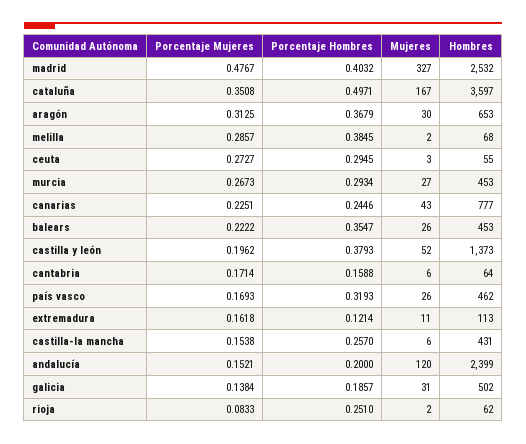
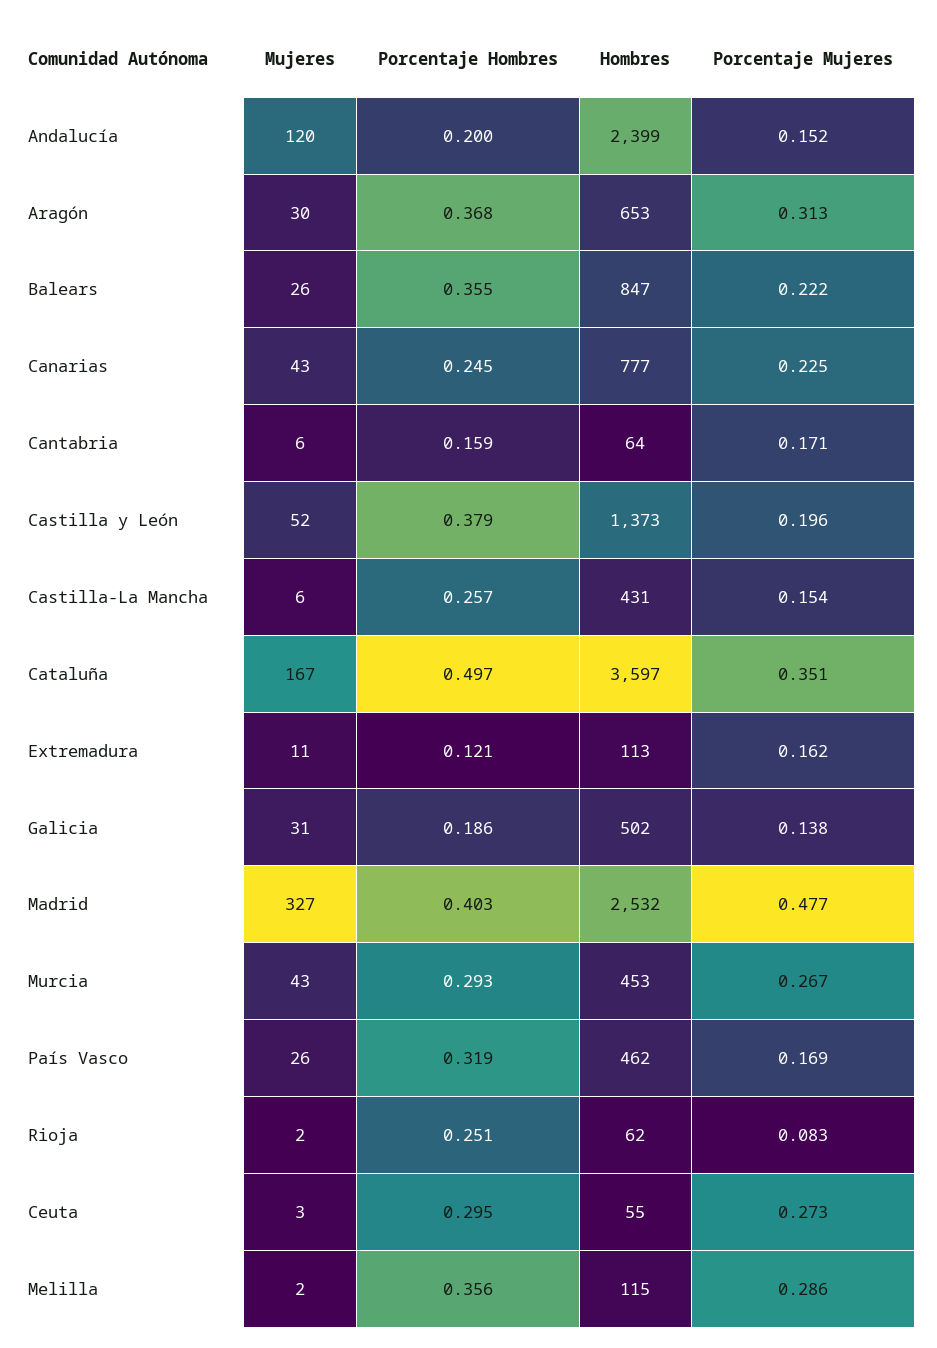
  {
    "Porcentaje Mujeres": {
      "madrid": 0.4767,
      "cataluña": 0.3508,
      "aragón": 0.3125,
      "melilla": 0.2857,
      "ceuta": 0.2727,
      "murcia": 0.2673,
      "canarias": 0.2251,
      "balears": 0.2222,
      "castilla y león": 0.1962,
      "cantabria": 0.1714,
      "país vasco": 0.1693,
      "extremadura": 0.1618,
      "castilla-la mancha": 0.1538,
      "andalucía": 0.1521,
      "galicia": 0.1384,
      "rioja": 0.0833
    },
    "Porcentaje Hombres": {
      "madrid": 0.4032,
      "cataluña": 0.4971,
      "aragón": 0.3679,
-     "melilla": 0.3845,
+     "melilla": 0.356,
      "ceuta": 0.2945,
      "murcia": 0.2934,
      "canarias": 0.2446,
      "balears": 0.3547,
      "castilla y león": 0.3793,
      "cantabria": 0.1588,
      "país vasco": 0.3193,
      "extremadura": 0.1214,
      "castilla-la mancha": 0.257,
      "andalucía": 0.2,
      "galicia": 0.1857,
      "rioja": 0.251
    },
    "Mujeres": {
      "madrid": 327,
      "cataluña": 167,
      "aragón": 30,
      "melilla": 2,
      "ceuta": 3,
-     "murcia": 27,
+     "murcia": 43,
      "canarias": 43,
      "balears": 26,
      "castilla y león": 52,
      "cantabria": 6,
      "país vasco": 26,
      "extremadura": 11,
      "castilla-la mancha": 6,
      "andalucía": 120,
      "galicia": 31,
      "rioja": 2
    },
    "Hombres": {
      "madrid": 2532,
      "cataluña": 3597,
      "aragón": 653,
-     "melilla": 68,
+     "melilla": 115,
      "ceuta": 55,
      "murcia": 453,
      "canarias": 777,
-     "balears": 453,
+     "balears": 847,
      "castilla y león": 1373,
      "cantabria": 64,
      "país vasco": 462,
      "extremadura": 113,
      "castilla-la mancha": 431,
      "andalucía": 2399,
      "galicia": 502,
      "rioja": 62
    }
  }

